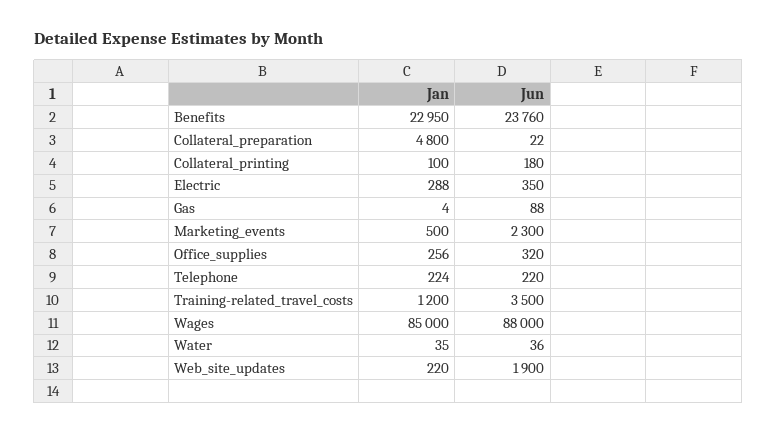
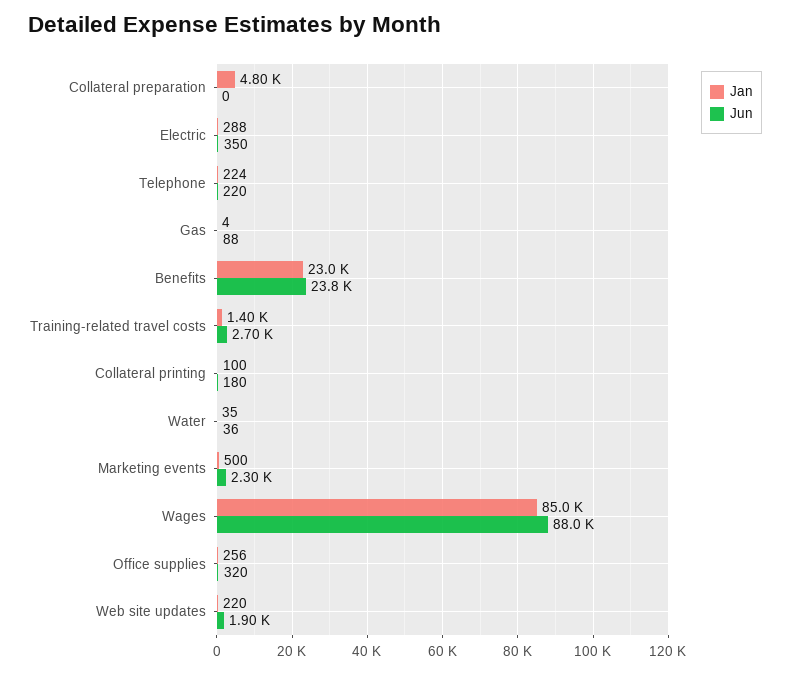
  {
    "Jan": {
      "Benefits": 22950,
      "Collateral_preparation": 4800,
      "Collateral_printing": 100,
      "Electric": 288,
      "Gas": 4,
      "Marketing_events": 500,
      "Office_supplies": 256,
      "Telephone": 224,
-     "Training-related_travel_costs": 1200,
+     "Training-related_travel_costs": 1400,
      "Wages": 85000,
      "Water": 35,
      "Web_site_updates": 220
    },
    "Jun": {
      "Benefits": 23760,
-     "Collateral_preparation": 22,
+     "Collateral_preparation": 0,
      "Collateral_printing": 180,
      "Electric": 350,
      "Gas": 88,
      "Marketing_events": 2300,
      "Office_supplies": 320,
      "Telephone": 220,
-     "Training-related_travel_costs": 3500,
+     "Training-related_travel_costs": 2700,
      "Wages": 88000,
      "Water": 36,
      "Web_site_updates": 1900
    }
  }

